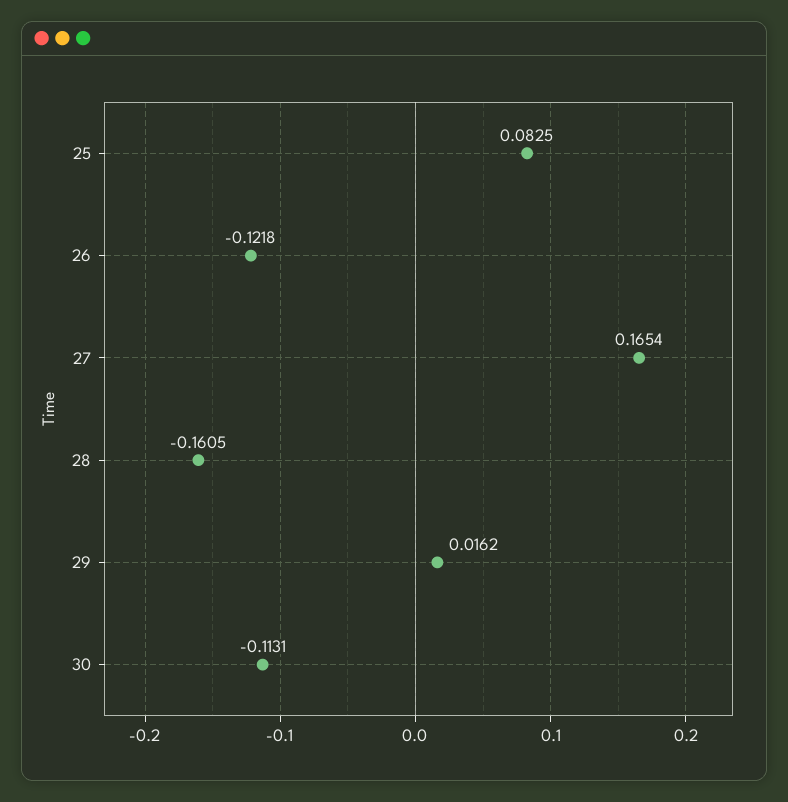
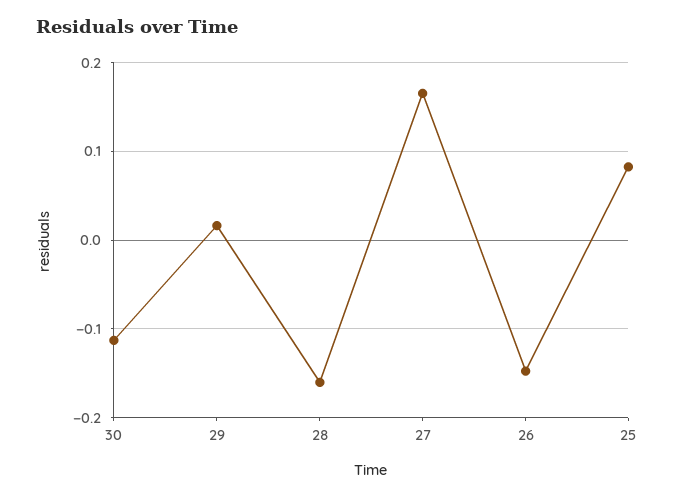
  {
    "25": 0.0825,
-   "26": -0.1218,
+   "26": -0.15,
    "27": 0.1654,
    "28": -0.1605,
    "29": 0.0162,
    "30": -0.1131
  }

